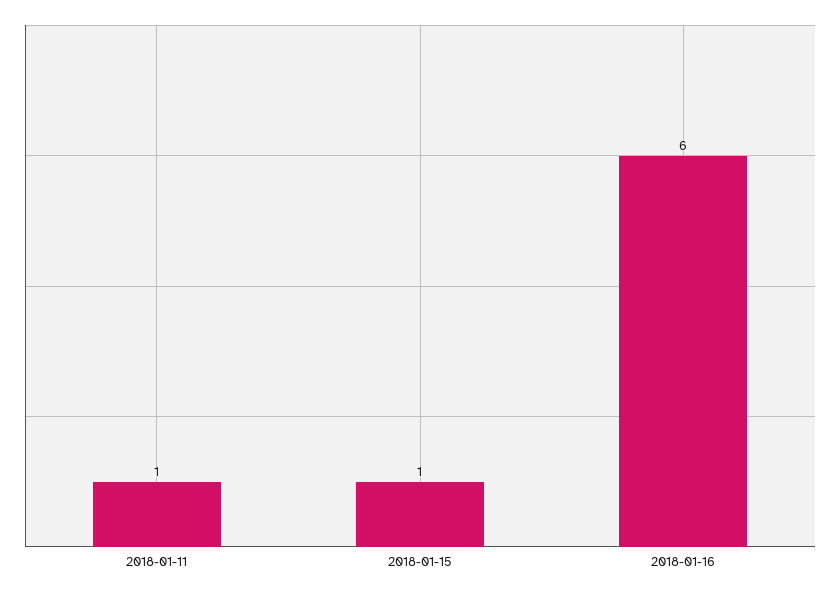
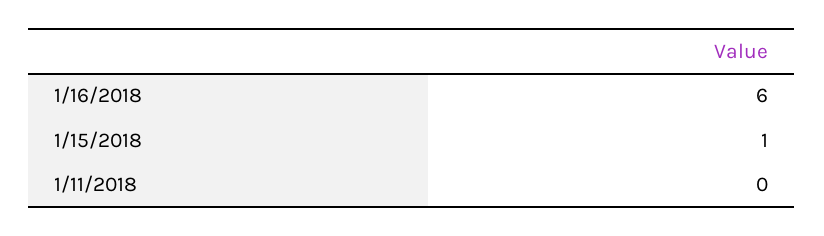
  {
-   "2018-01-11": 1,
+   "2018-01-11": 0,
    "2018-01-15": 1,
    "2018-01-16": 6
  }

